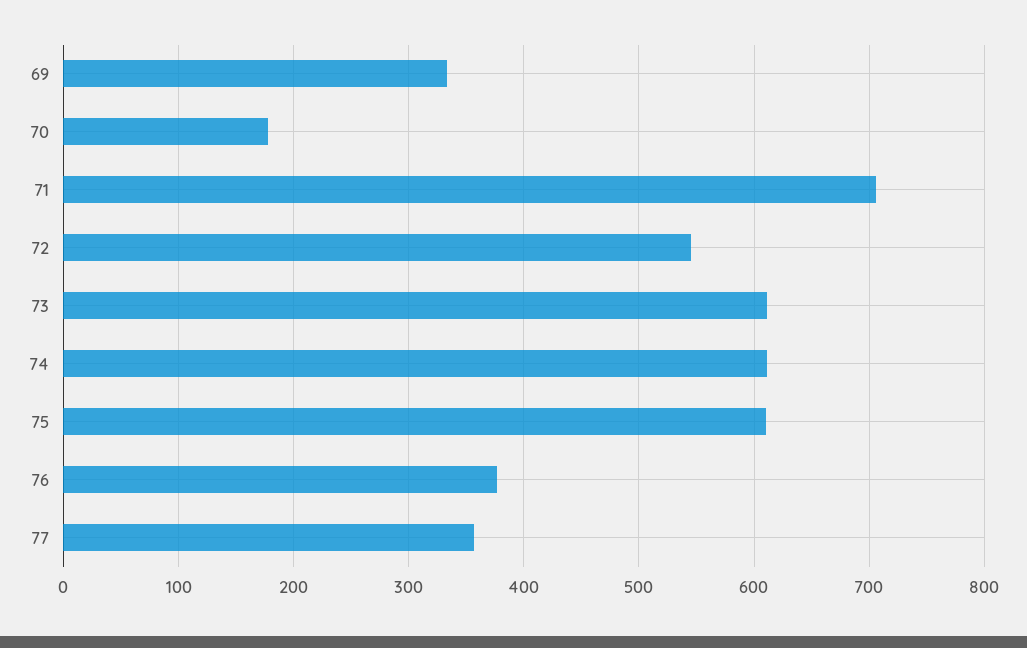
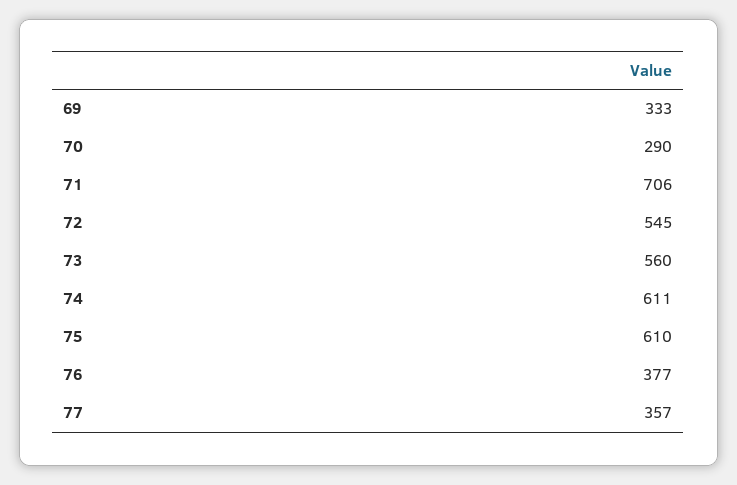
  {
    "69": 333,
-   "70": 180,
+   "70": 290,
    "71": 706,
    "72": 545,
-   "73": 610,
+   "73": 560,
    "74": 611,
    "75": 610,
    "76": 377,
    "77": 357
  }

